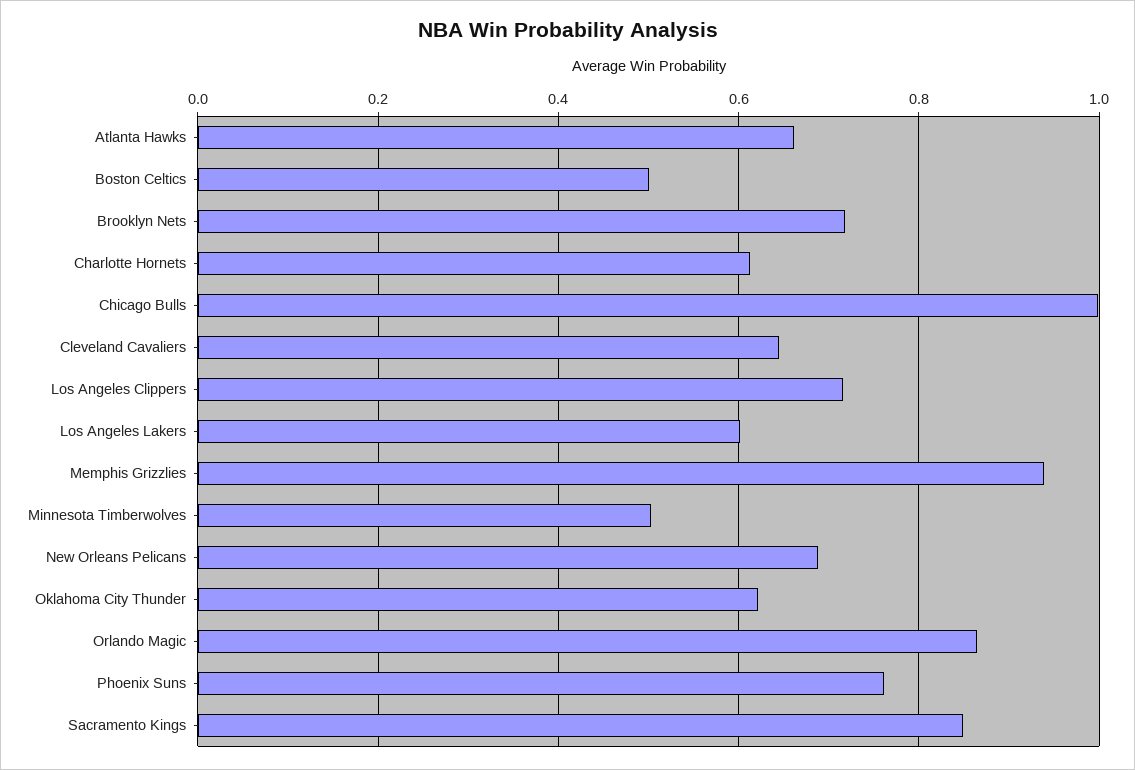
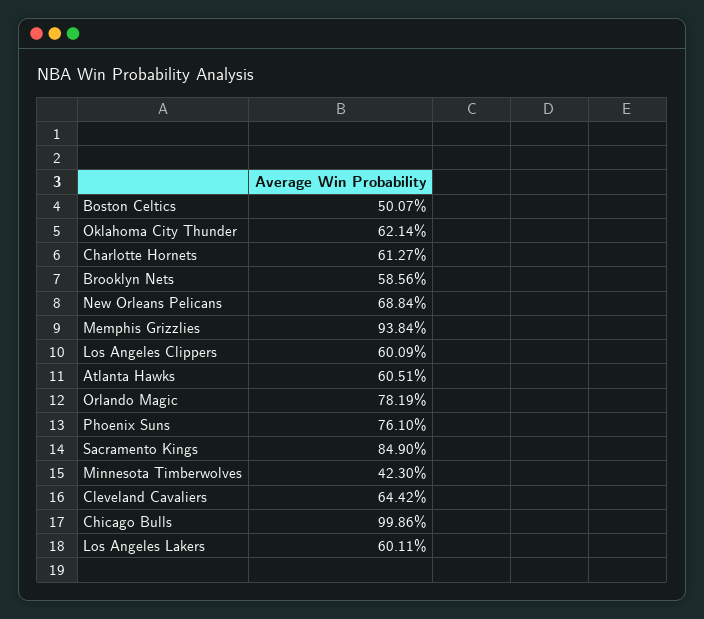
  {
-   "Atlanta Hawks": 0.66,
+   "Atlanta Hawks": 0.6051,
    "Boston Celtics": 0.5007,
-   "Brooklyn Nets": 0.72,
+   "Brooklyn Nets": 0.5856,
    "Charlotte Hornets": 0.6127,
    "Chicago Bulls": 0.9986,
    "Cleveland Cavaliers": 0.6442,
-   "Los Angeles Clippers": 0.72,
+   "Los Angeles Clippers": 0.6009,
    "Los Angeles Lakers": 0.6011,
    "Memphis Grizzlies": 0.9384,
-   "Minnesota Timberwolves": 0.5,
+   "Minnesota Timberwolves": 0.423,
    "New Orleans Pelicans": 0.6884,
    "Oklahoma City Thunder": 0.6214,
-   "Orlando Magic": 0.86,
+   "Orlando Magic": 0.7819,
    "Phoenix Suns": 0.761,
    "Sacramento Kings": 0.849
  }

